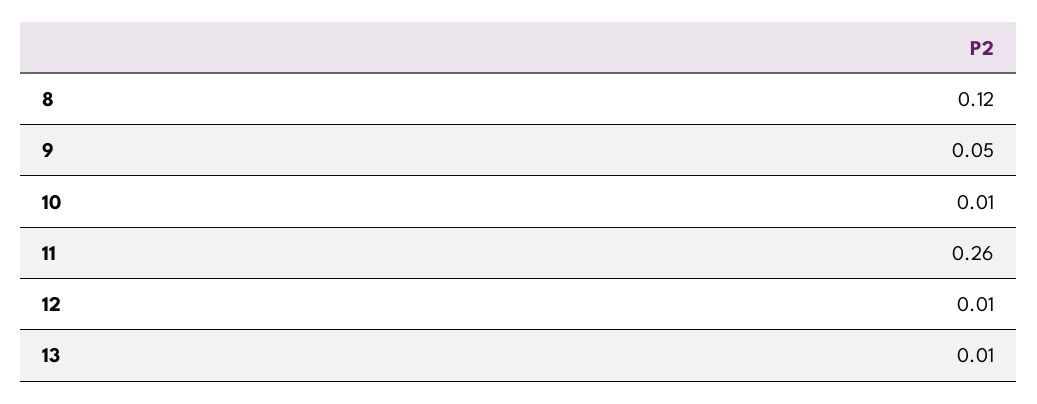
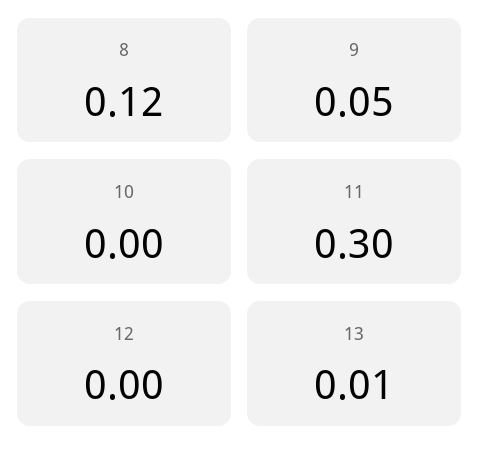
  {
    "8": 0.12,
    "9": 0.05,
-   "10": 0.01,
+   "10": 0,
-   "11": 0.26,
+   "11": 0.3,
-   "12": 0.01,
+   "12": 0,
    "13": 0.01
  }

